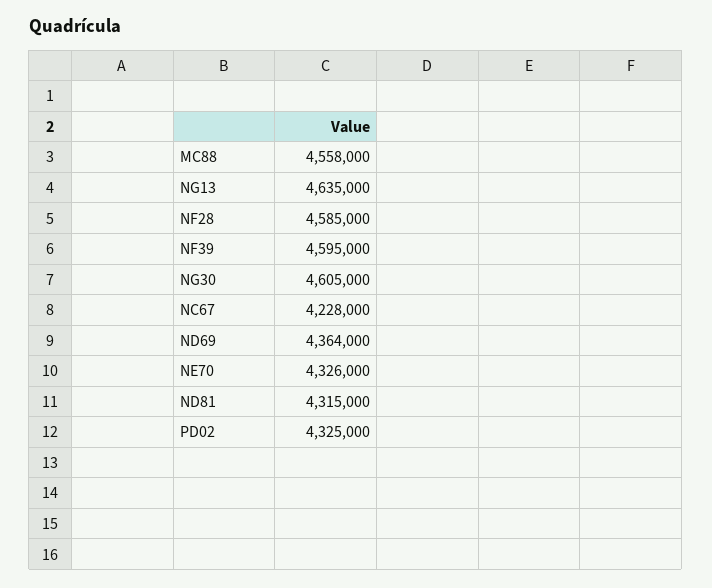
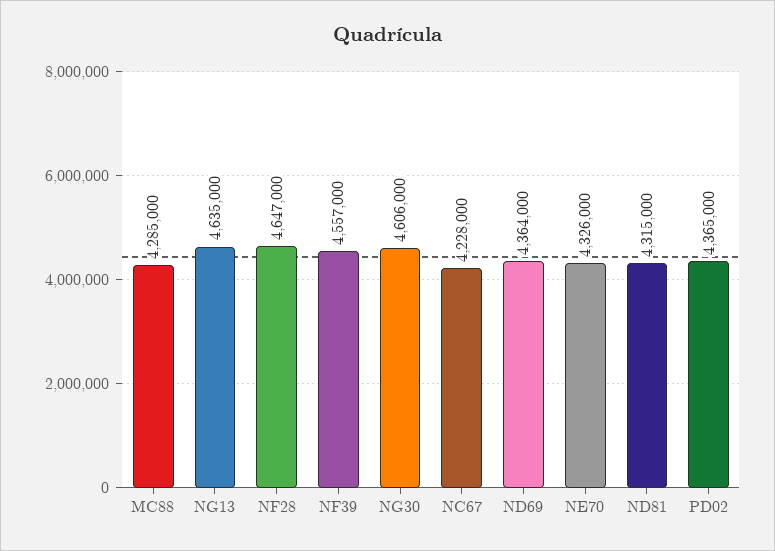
  {
-   "MC88": 4558000,
+   "MC88": 4285000,
    "NG13": 4635000,
-   "NF28": 4585000,
+   "NF28": 4647000,
-   "NF39": 4595000,
+   "NF39": 4557000,
-   "NG30": 4605000,
+   "NG30": 4606000,
    "NC67": 4228000,
    "ND69": 4364000,
    "NE70": 4326000,
    "ND81": 4315000,
-   "PD02": 4325000
+   "PD02": 4365000
  }

